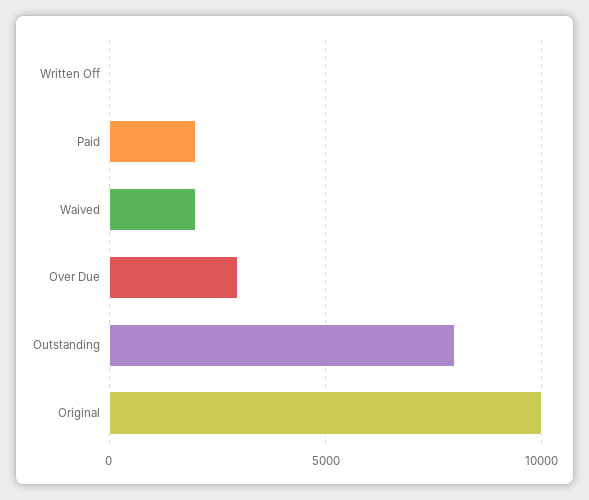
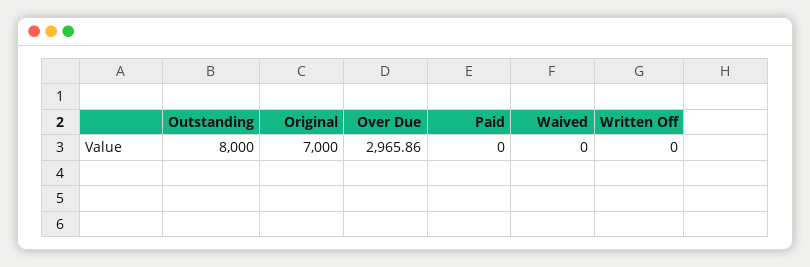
  {
    "Written Off": 0,
-   "Paid": 2000,
+   "Paid": 0,
-   "Waived": 2000,
+   "Waived": 0,
    "Over Due": 2965.86,
    "Outstanding": 8000,
-   "Original": 10000
+   "Original": 7000
  }

